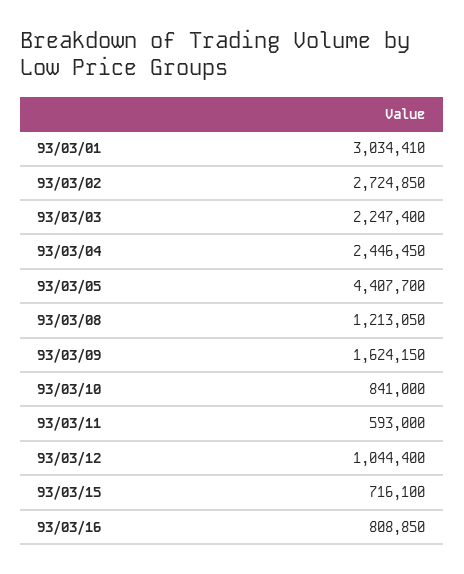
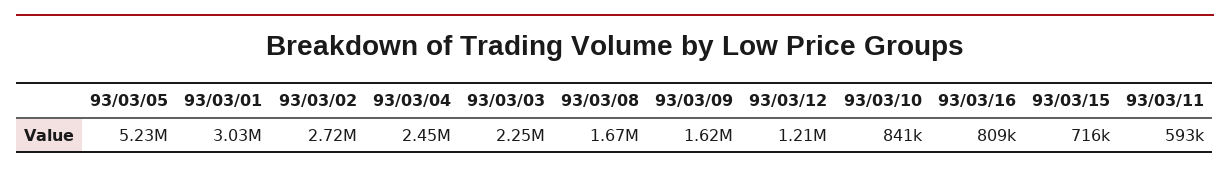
  {
    "93/03/01": 3034410,
    "93/03/02": 2724850,
    "93/03/03": 2247400,
    "93/03/04": 2446450,
-   "93/03/05": 4407700,
+   "93/03/05": 5230000,
-   "93/03/08": 1213050,
+   "93/03/08": 1670000,
    "93/03/09": 1624150,
    "93/03/10": 841000,
    "93/03/11": 593000,
-   "93/03/12": 1044400,
+   "93/03/12": 1210000,
    "93/03/15": 716100,
    "93/03/16": 808850
  }

